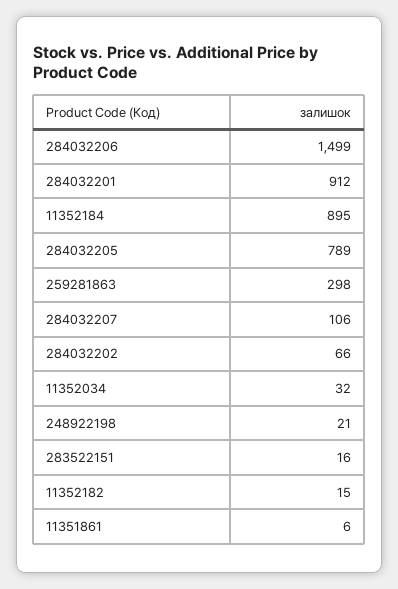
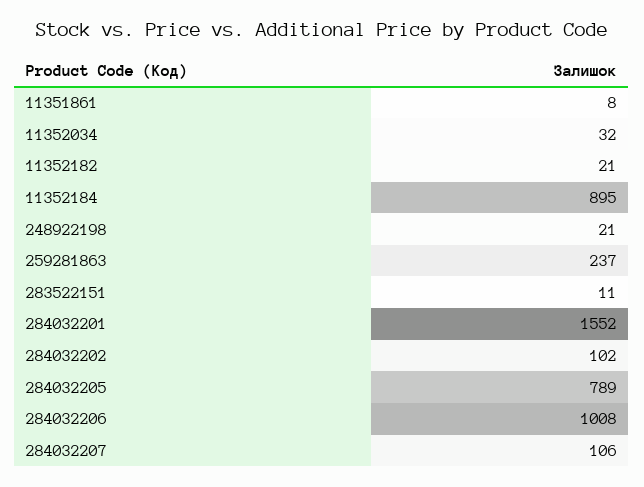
  {
-   "284032206": 1499,
+   "284032206": 1008,
-   "284032201": 912,
+   "284032201": 1552,
    "11352184": 895,
    "284032205": 789,
-   "259281863": 298,
+   "259281863": 237,
    "284032207": 106,
-   "284032202": 66,
+   "284032202": 102,
    "11352034": 32,
    "248922198": 21,
-   "283522151": 16,
+   "283522151": 11,
-   "11352182": 15,
+   "11352182": 21,
-   "11351861": 6
+   "11351861": 8
  }

